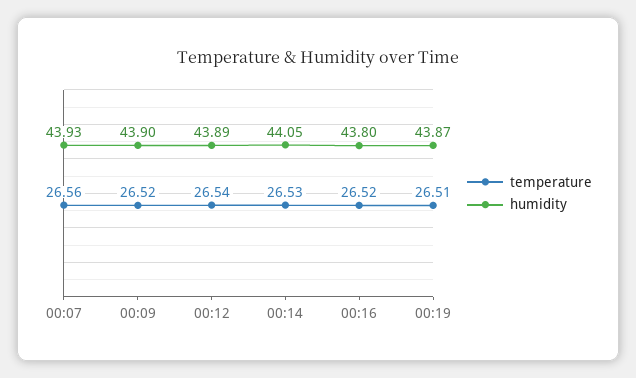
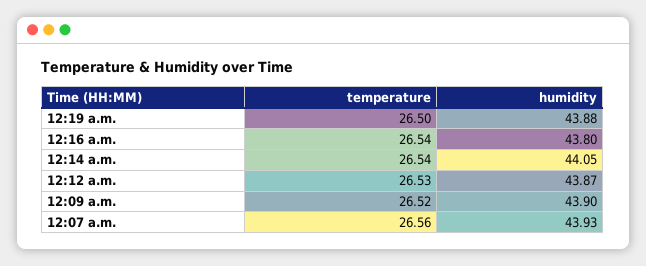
  {
    "temperature": {
      "00:07": 26.56,
      "00:09": 26.52,
-     "00:12": 26.54,
+     "00:12": 26.53,
-     "00:14": 26.53,
+     "00:14": 26.54,
-     "00:16": 26.52,
+     "00:16": 26.54,
-     "00:19": 26.51
+     "00:19": 26.5
    },
    "humidity": {
      "00:07": 43.93,
      "00:09": 43.9,
-     "00:12": 43.89,
+     "00:12": 43.87,
      "00:14": 44.05,
      "00:16": 43.8,
-     "00:19": 43.87
+     "00:19": 43.88
    }
  }

